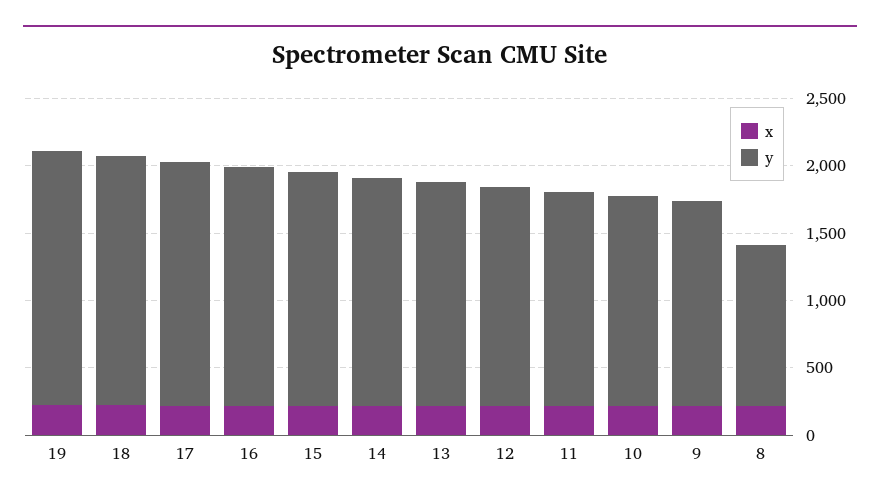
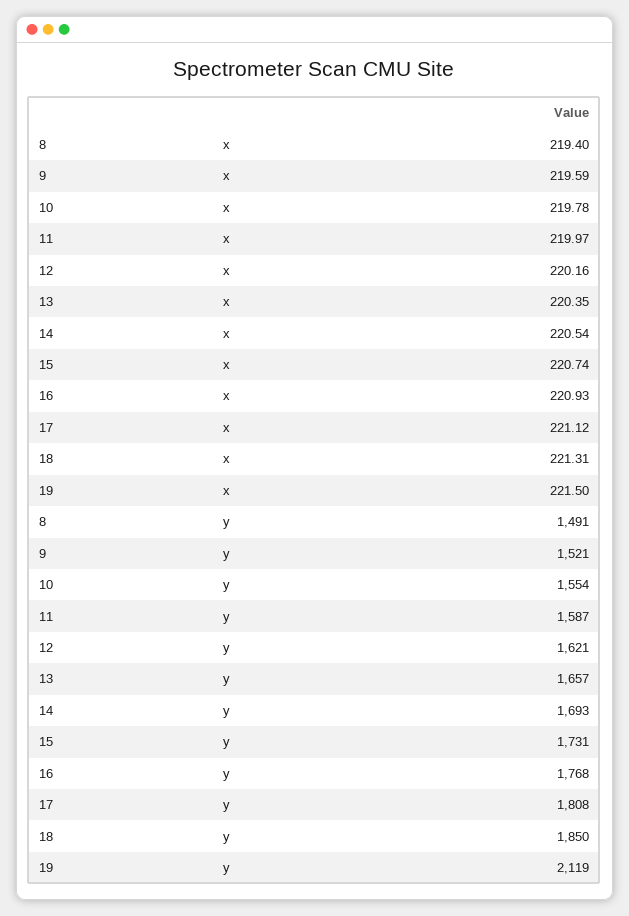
  {
    "x": {
      "19": 221.5,
      "18": 221.31,
      "17": 221.12,
      "16": 220.93,
      "15": 220.74,
      "14": 220.54,
      "13": 220.35,
      "12": 220.16,
      "11": 219.97,
      "10": 219.78,
      "9": 219.59,
      "8": 219.4
    },
    "y": {
-     "19": 1900,
+     "19": 2119,
      "18": 1850,
      "17": 1808,
      "16": 1768,
      "15": 1731,
      "14": 1693,
      "13": 1657,
      "12": 1621,
      "11": 1587,
      "10": 1554,
      "9": 1521,
-     "8": 1200
+     "8": 1491
    }
  }

